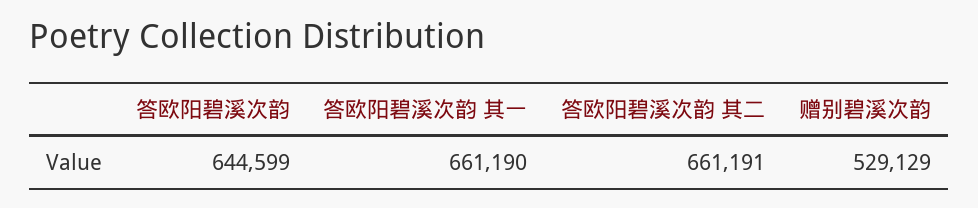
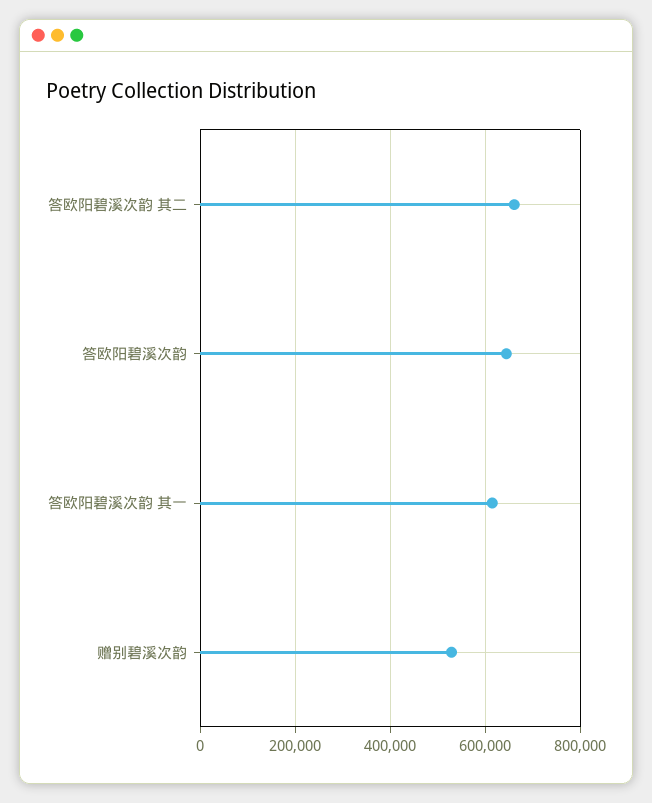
  {
    "答欧阳碧溪次韵": 644599,
-   "答欧阳碧溪次韵 其一": 661190,
+   "答欧阳碧溪次韵 其一": 620000,
    "答欧阳碧溪次韵 其二": 661191,
    "赠别碧溪次韵": 529129
  }

